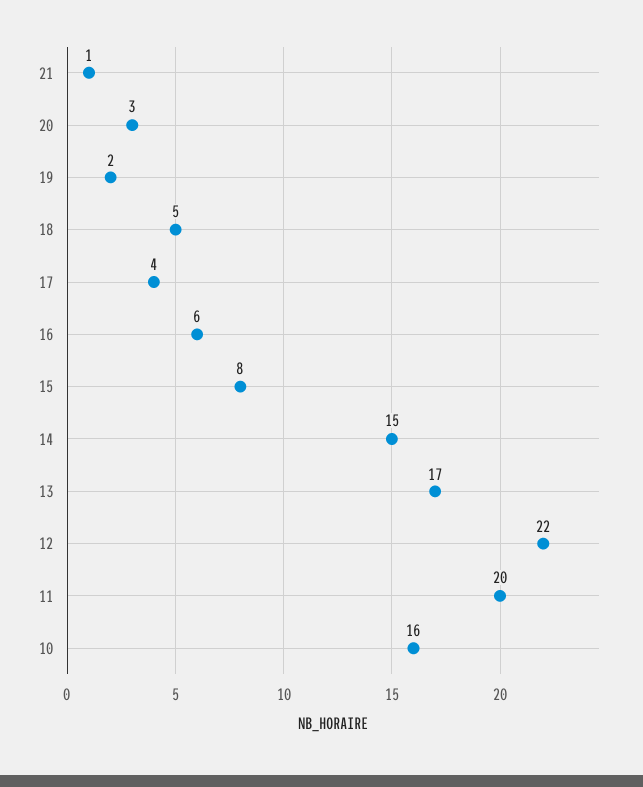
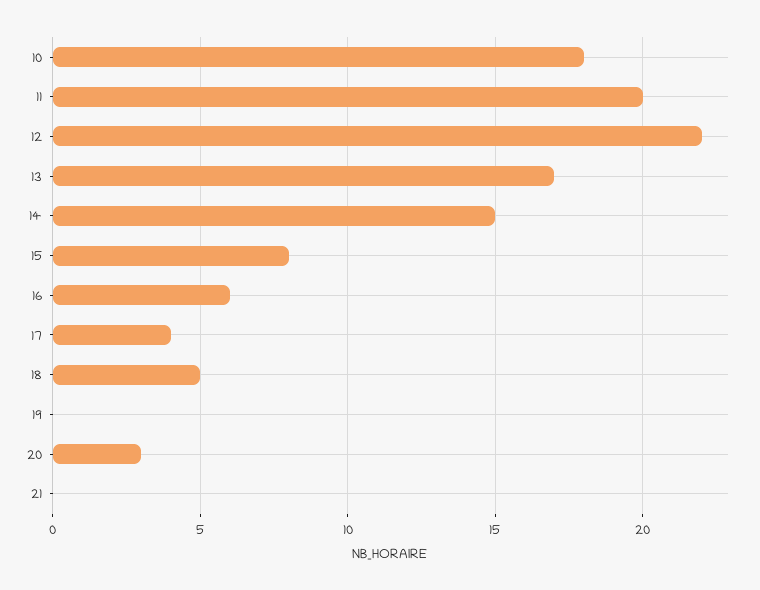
  {
-   "21": 1,
+   "21": 0,
    "20": 3,
-   "19": 2,
+   "19": 0,
    "18": 5,
    "17": 4,
    "16": 6,
    "15": 8,
    "14": 15,
    "13": 17,
    "12": 22,
    "11": 20,
-   "10": 16
+   "10": 18
  }

